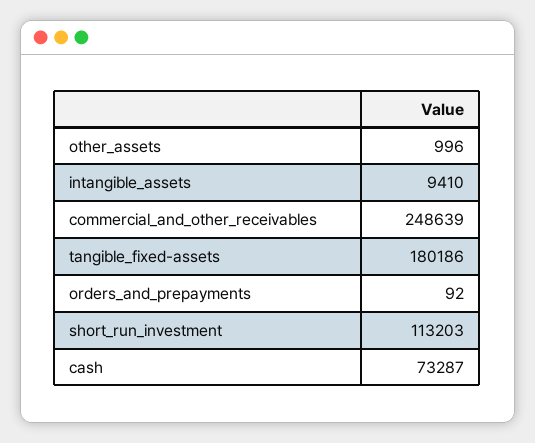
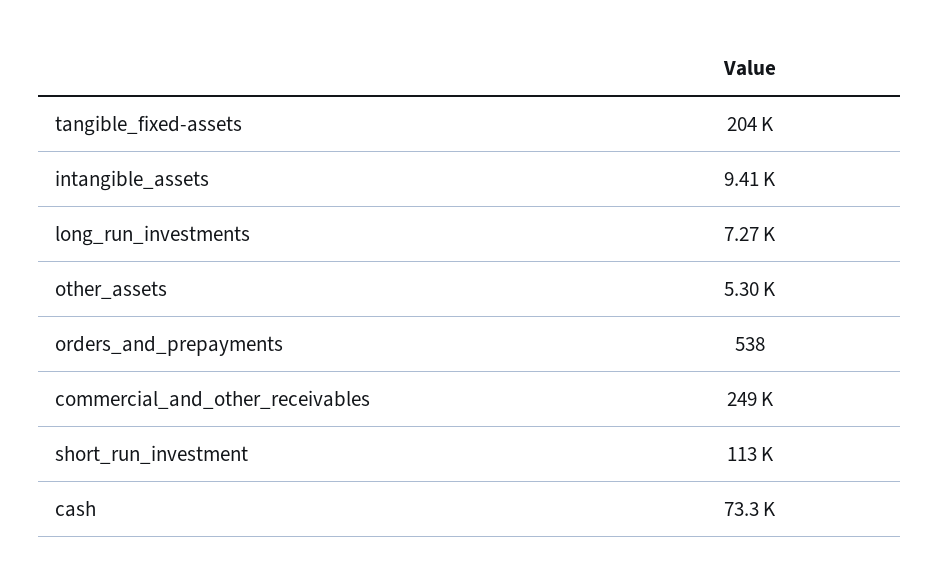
  {
-   "other_assets": 996,
+   "other_assets": 5300,
    "intangible_assets": 9410,
    "commercial_and_other_receivables": 248639,
-   "tangible_fixed-assets": 180186,
+   "tangible_fixed-assets": 204000,
-   "orders_and_prepayments": 92,
+   "orders_and_prepayments": 538,
    "short_run_investment": 113203,
-   "cash": 73287
+   "cash": 73287,
+   "long_run_investments": 7270
  }

